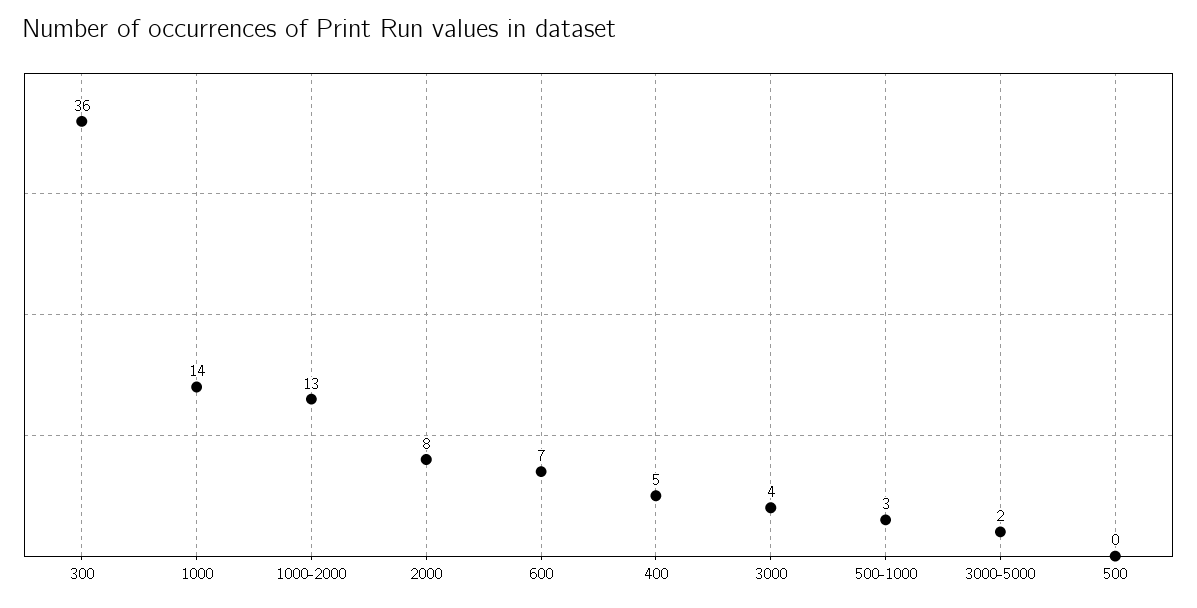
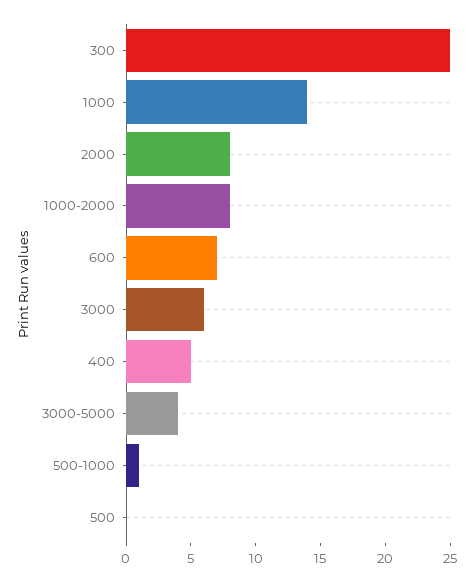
  {
-   "300": 36,
+   "300": 25,
    "1000": 14,
-   "1000-2000": 13,
+   "1000-2000": 8,
    "2000": 8,
    "600": 7,
    "400": 5,
-   "3000": 4,
+   "3000": 6,
-   "500-1000": 3,
+   "500-1000": 1,
-   "3000-5000": 2,
+   "3000-5000": 4,
    "500": 0
  }

